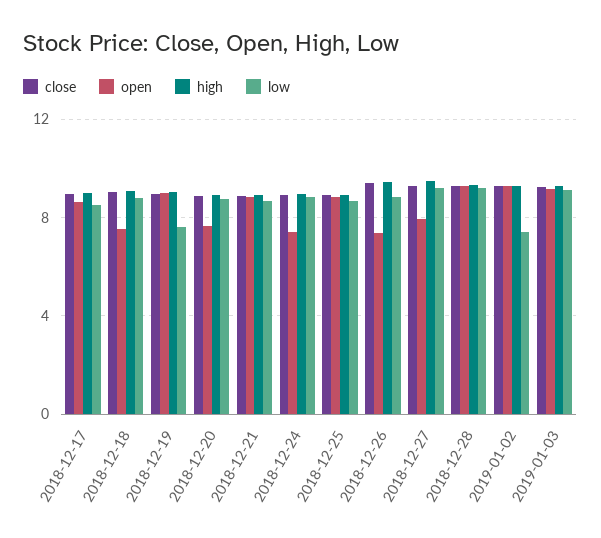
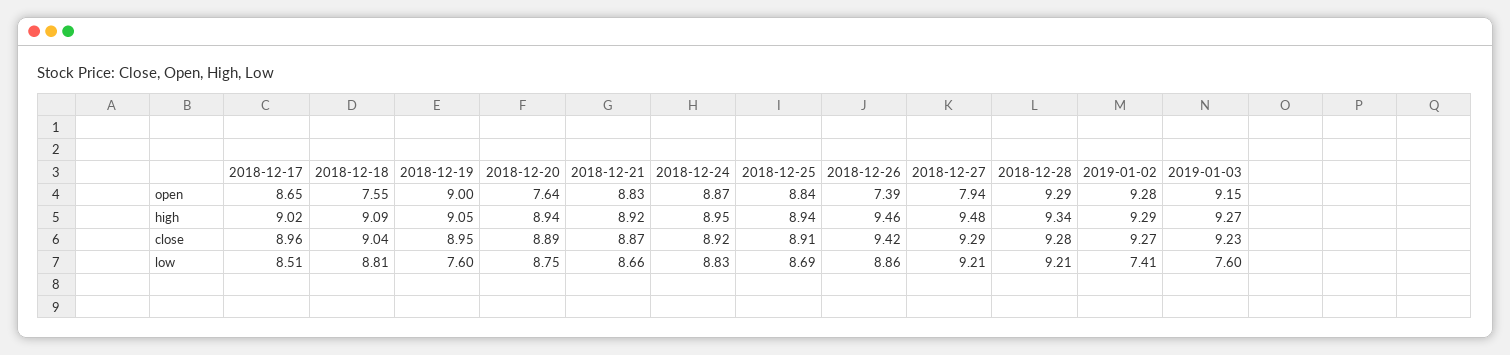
  {
    "close": {
      "2018-12-17": 8.96,
      "2018-12-18": 9.04,
      "2018-12-19": 8.95,
      "2018-12-20": 8.89,
      "2018-12-21": 8.87,
      "2018-12-24": 8.92,
      "2018-12-25": 8.91,
      "2018-12-26": 9.42,
      "2018-12-27": 9.29,
      "2018-12-28": 9.28,
      "2019-01-02": 9.27,
      "2019-01-03": 9.23
    },
    "open": {
      "2018-12-17": 8.65,
      "2018-12-18": 7.55,
      "2018-12-19": 9,
      "2018-12-20": 7.64,
      "2018-12-21": 8.83,
-     "2018-12-24": 7.5,
+     "2018-12-24": 8.87,
      "2018-12-25": 8.84,
      "2018-12-26": 7.39,
      "2018-12-27": 7.94,
      "2018-12-28": 9.29,
      "2019-01-02": 9.28,
      "2019-01-03": 9.15
    },
    "high": {
      "2018-12-17": 9.02,
      "2018-12-18": 9.09,
      "2018-12-19": 9.05,
      "2018-12-20": 8.94,
      "2018-12-21": 8.92,
      "2018-12-24": 8.95,
      "2018-12-25": 8.94,
      "2018-12-26": 9.46,
      "2018-12-27": 9.48,
      "2018-12-28": 9.34,
      "2019-01-02": 9.29,
      "2019-01-03": 9.27
    },
    "low": {
      "2018-12-17": 8.51,
      "2018-12-18": 8.81,
      "2018-12-19": 7.6,
      "2018-12-20": 8.75,
      "2018-12-21": 8.66,
      "2018-12-24": 8.83,
      "2018-12-25": 8.69,
      "2018-12-26": 8.86,
      "2018-12-27": 9.21,
      "2018-12-28": 9.21,
      "2019-01-02": 7.41,
-     "2019-01-03": 9
+     "2019-01-03": 7.6
    }
  }

